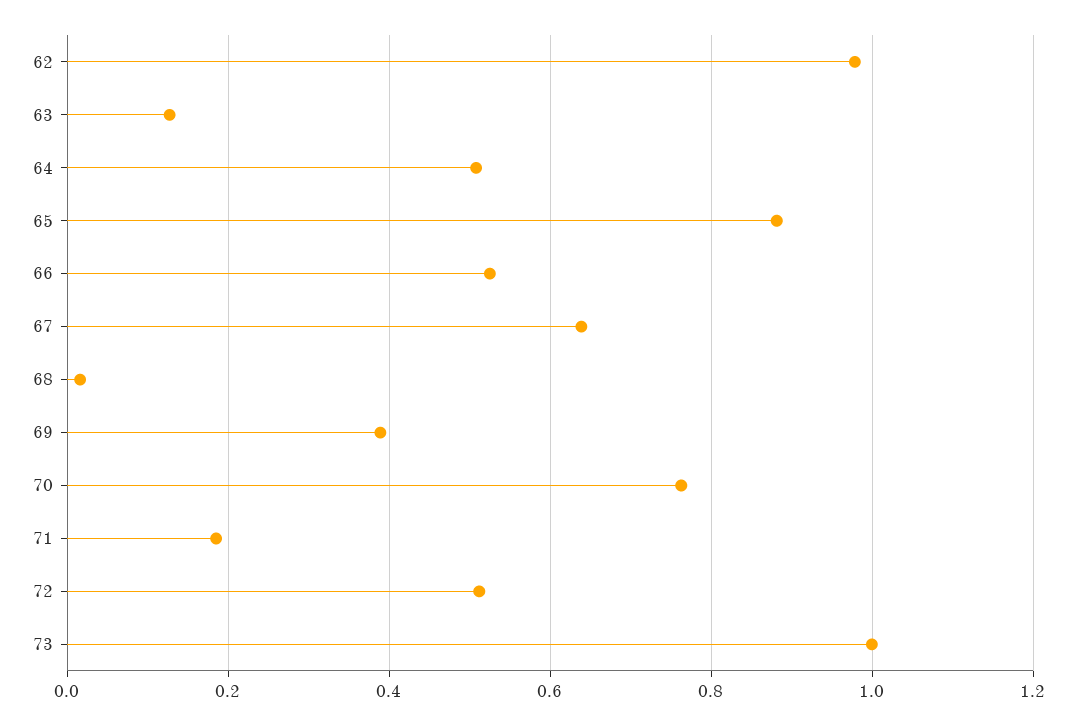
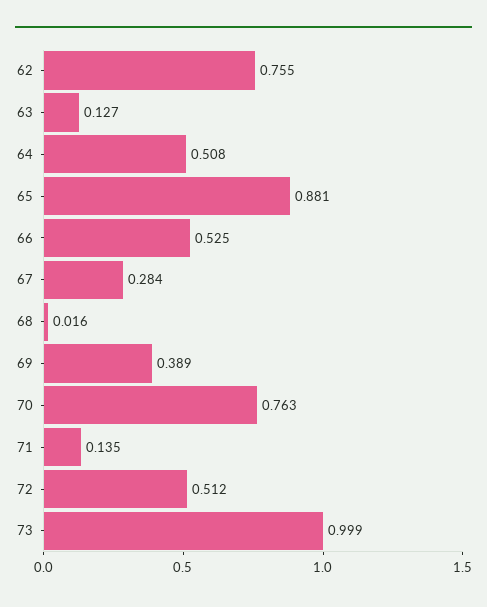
  {
-   "62": 0.98,
+   "62": 0.755,
    "63": 0.127,
    "64": 0.508,
    "65": 0.881,
    "66": 0.525,
-   "67": 0.64,
+   "67": 0.284,
    "68": 0.016,
    "69": 0.389,
    "70": 0.763,
-   "71": 0.18,
+   "71": 0.135,
    "72": 0.512,
    "73": 0.999
  }

